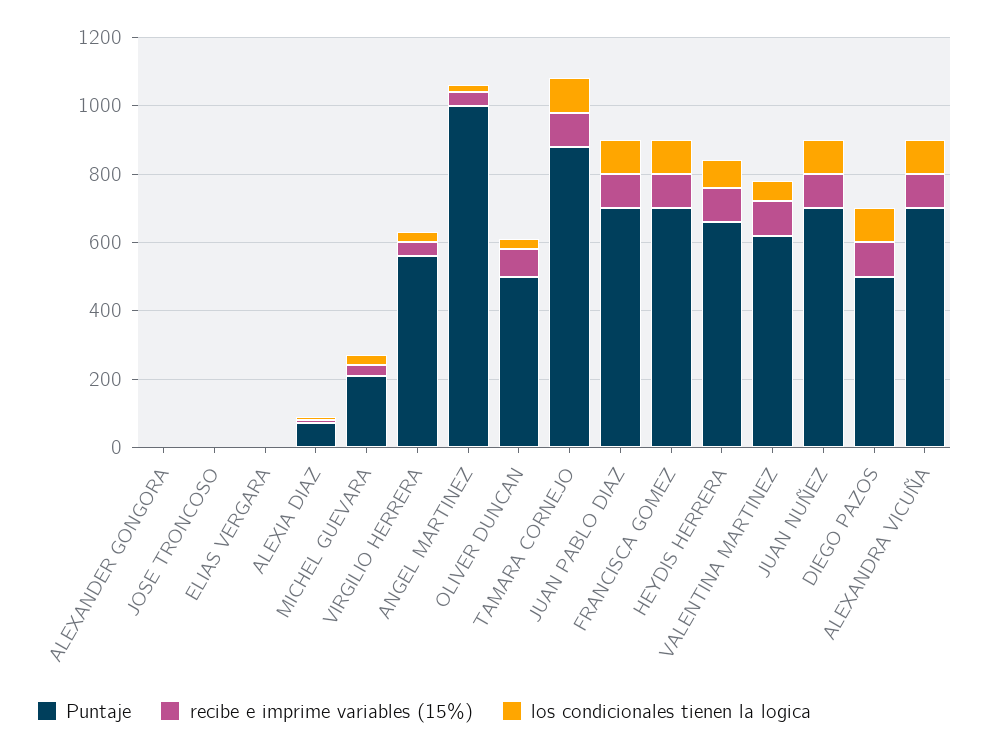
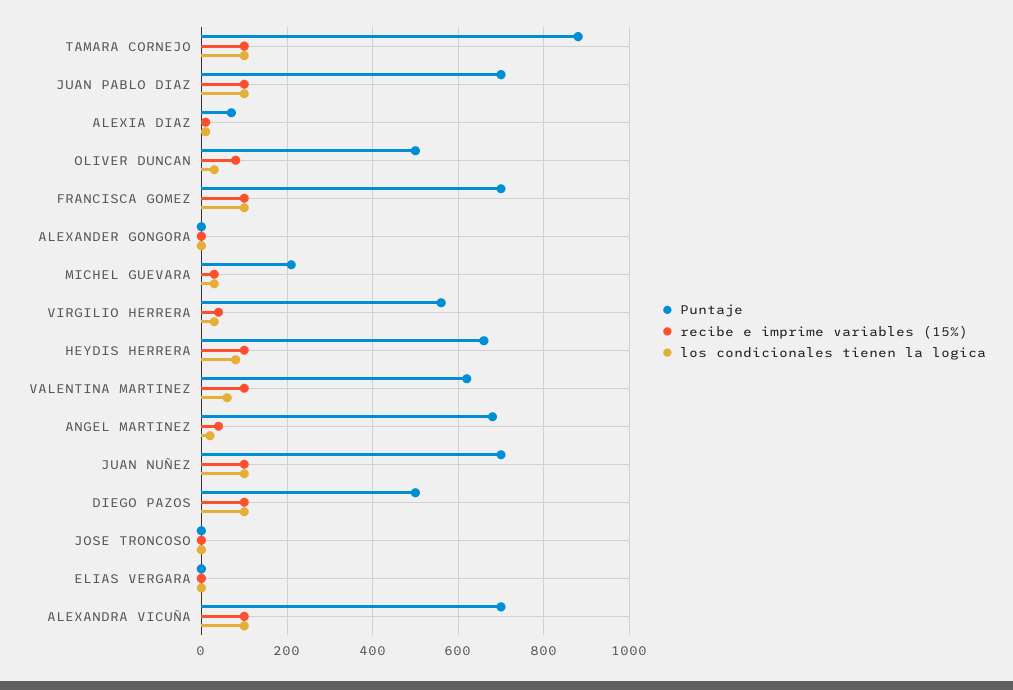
  {
    "Puntaje": {
      "ALEXANDER GONGORA": 0,
      "JOSE TRONCOSO": 0,
      "ELIAS VERGARA": 0,
      "ALEXIA DIAZ": 80,
      "MICHEL GUEVARA": 220,
      "VIRGILIO HERRERA": 560,
-     "ANGEL MARTINEZ": 1000,
+     "ANGEL MARTINEZ": 680,
      "OLIVER DUNCAN": 500,
      "TAMARA CORNEJO": 880,
      "JUAN PABLO DIAZ": 700,
      "FRANCISCA GOMEZ": 700,
      "HEYDIS HERRERA": 660,
      "VALENTINA MARTINEZ": 620,
      "JUAN NUÑEZ": 700,
      "DIEGO PAZOS": 500,
      "ALEXANDRA VICUÑA": 700
    },
    "recibe e imprime variables (15%)": {
      "ALEXANDER GONGORA": 0,
      "JOSE TRONCOSO": 0,
      "ELIAS VERGARA": 0,
      "ALEXIA DIAZ": 20,
      "MICHEL GUEVARA": 40,
      "VIRGILIO HERRERA": 40,
      "ANGEL MARTINEZ": 40,
      "OLIVER DUNCAN": 80,
      "TAMARA CORNEJO": 100,
      "JUAN PABLO DIAZ": 100,
      "FRANCISCA GOMEZ": 100,
      "HEYDIS HERRERA": 100,
      "VALENTINA MARTINEZ": 100,
      "JUAN NUÑEZ": 100,
      "DIEGO PAZOS": 100,
      "ALEXANDRA VICUÑA": 100
    },
    "los condicionales tienen la logica": {
      "ALEXANDER GONGORA": 0,
      "JOSE TRONCOSO": 0,
      "ELIAS VERGARA": 0,
      "ALEXIA DIAZ": 20,
      "MICHEL GUEVARA": 40,
      "VIRGILIO HERRERA": 40,
      "ANGEL MARTINEZ": 20,
      "OLIVER DUNCAN": 40,
      "TAMARA CORNEJO": 100,
      "JUAN PABLO DIAZ": 100,
      "FRANCISCA GOMEZ": 100,
      "HEYDIS HERRERA": 80,
      "VALENTINA MARTINEZ": 60,
      "JUAN NUÑEZ": 100,
      "DIEGO PAZOS": 100,
      "ALEXANDRA VICUÑA": 100
    }
  }

